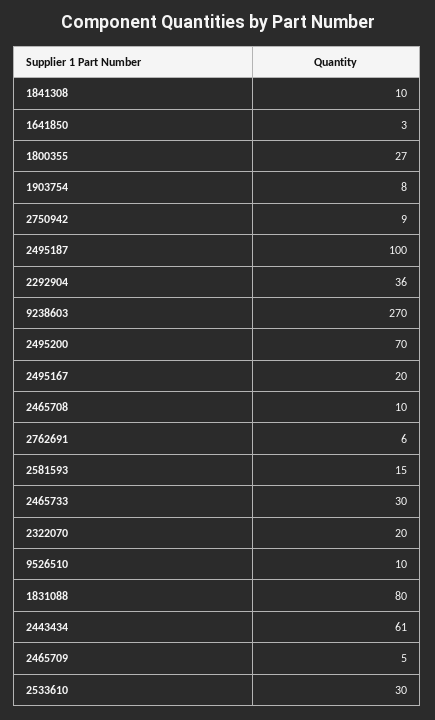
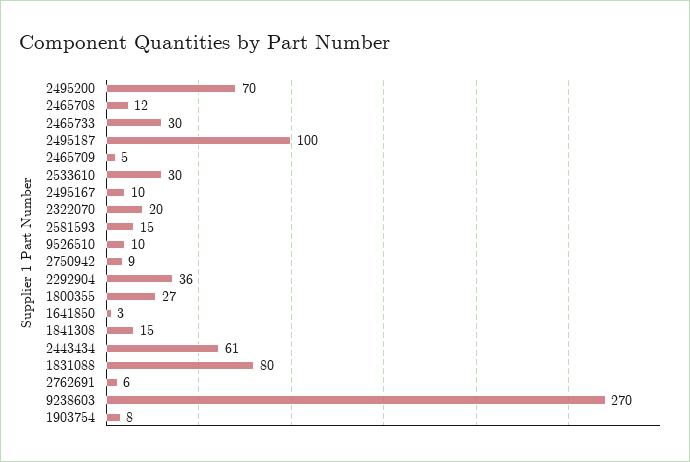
  {
-   "1841308": 10,
+   "1841308": 15,
    "1641850": 3,
    "1800355": 27,
    "1903754": 8,
    "2750942": 9,
    "2495187": 100,
    "2292904": 36,
    "9238603": 270,
    "2495200": 70,
-   "2495167": 20,
+   "2495167": 10,
-   "2465708": 10,
+   "2465708": 12,
    "2762691": 6,
    "2581593": 15,
    "2465733": 30,
    "2322070": 20,
    "9526510": 10,
    "1831088": 80,
    "2443434": 61,
    "2465709": 5,
    "2533610": 30
  }

